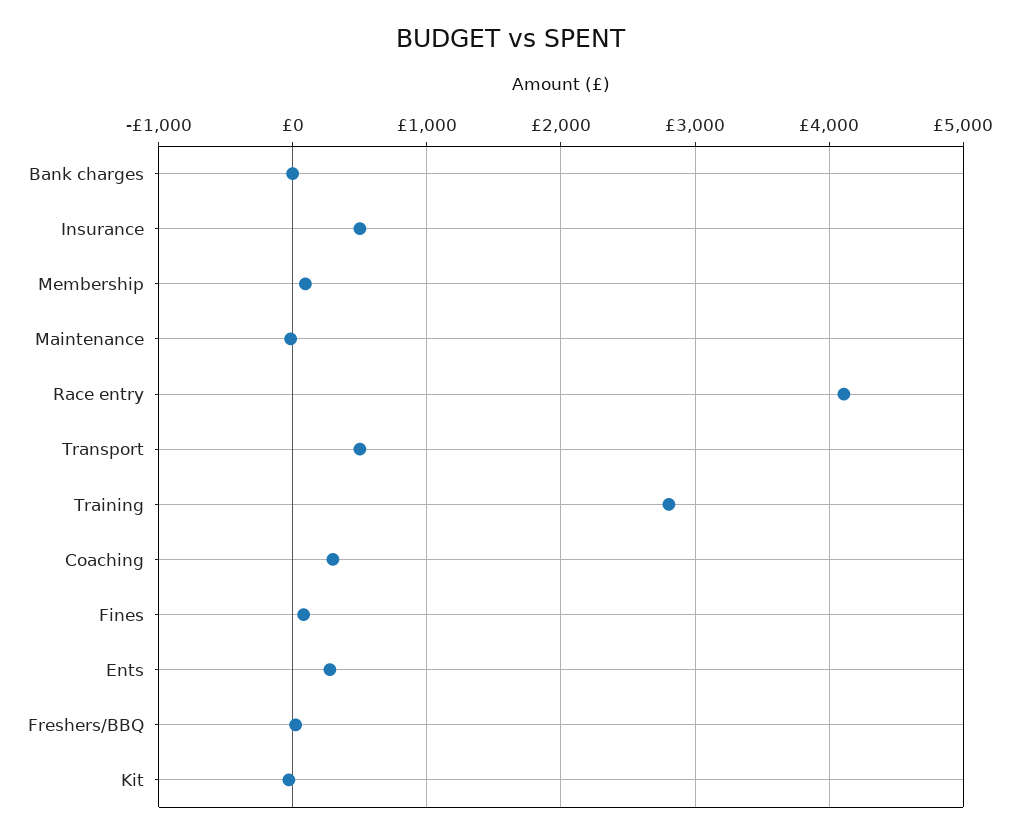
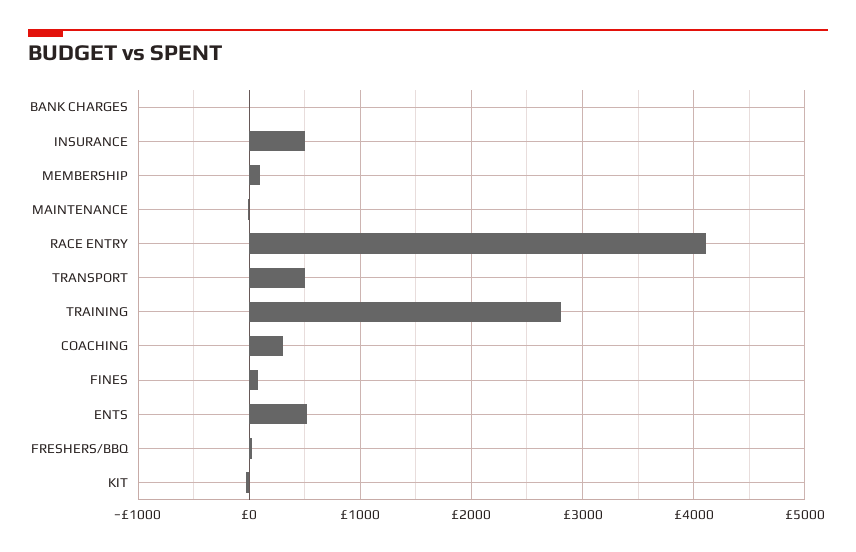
  {
    "Bank charges": 0,
    "Insurance": 500,
    "Membership": 100,
    "Maintenance": 0,
    "Race entry": 4100,
    "Transport": 500,
    "Training": 2800,
    "Coaching": 300,
    "Fines": 100,
-   "Ents": 300,
+   "Ents": 500,
    "Freshers/BBQ": 0,
    "Kit": 0
  }

